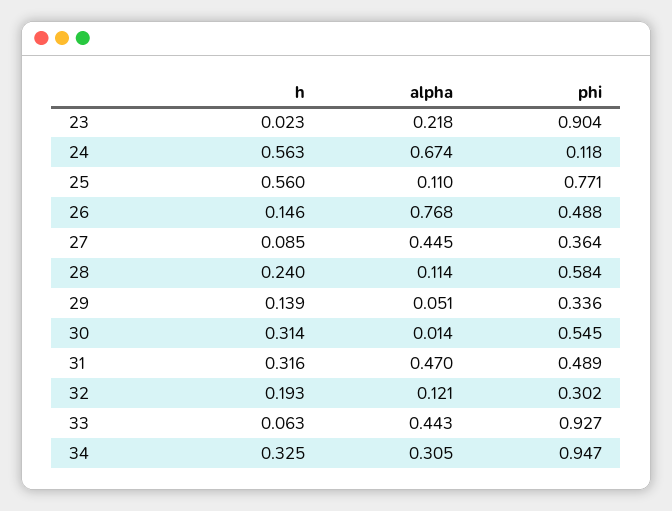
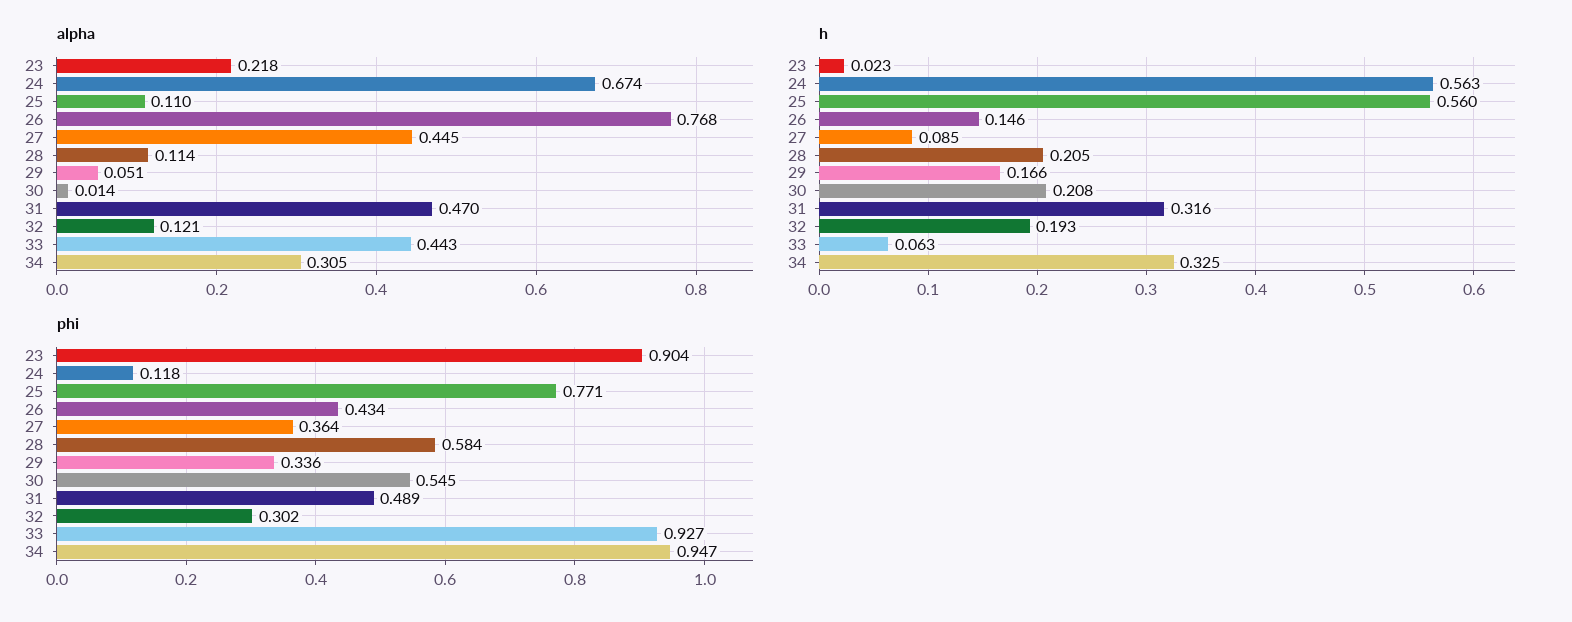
  {
    "h": {
      "23": 0.023,
      "24": 0.563,
      "25": 0.56,
      "26": 0.146,
      "27": 0.085,
-     "28": 0.24,
+     "28": 0.205,
-     "29": 0.139,
+     "29": 0.166,
-     "30": 0.314,
+     "30": 0.208,
      "31": 0.316,
      "32": 0.193,
      "33": 0.063,
      "34": 0.325
    },
    "alpha": {
      "23": 0.218,
      "24": 0.674,
      "25": 0.11,
      "26": 0.768,
      "27": 0.445,
      "28": 0.114,
      "29": 0.051,
      "30": 0.014,
      "31": 0.47,
      "32": 0.121,
      "33": 0.443,
      "34": 0.305
    },
    "phi": {
      "23": 0.904,
      "24": 0.118,
      "25": 0.771,
-     "26": 0.488,
+     "26": 0.434,
      "27": 0.364,
      "28": 0.584,
      "29": 0.336,
      "30": 0.545,
      "31": 0.489,
      "32": 0.302,
      "33": 0.927,
      "34": 0.947
    }
  }

